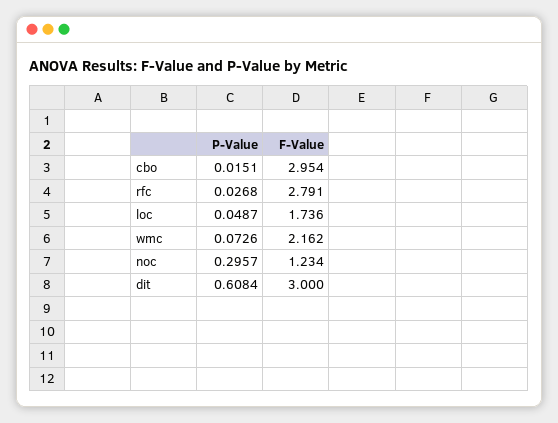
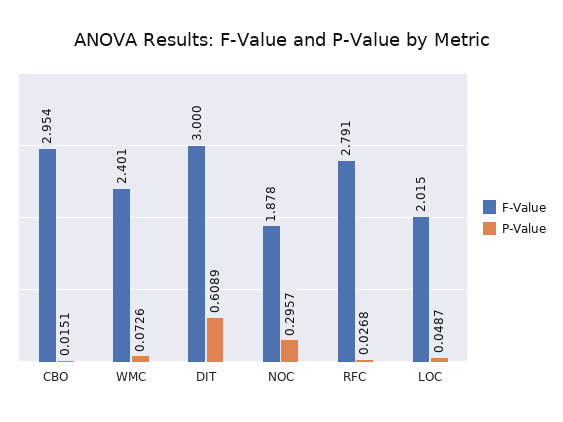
  {
    "P-Value": {
      "cbo": 0.0151,
      "rfc": 0.0268,
      "loc": 0.0487,
      "wmc": 0.0726,
      "noc": 0.2957,
-     "dit": 0.6084
+     "dit": 0.6089
    },
    "F-Value": {
      "cbo": 2.954,
      "rfc": 2.791,
-     "loc": 1.736,
+     "loc": 2.015,
-     "wmc": 2.162,
+     "wmc": 2.401,
-     "noc": 1.234,
+     "noc": 1.878,
      "dit": 3
    }
  }

